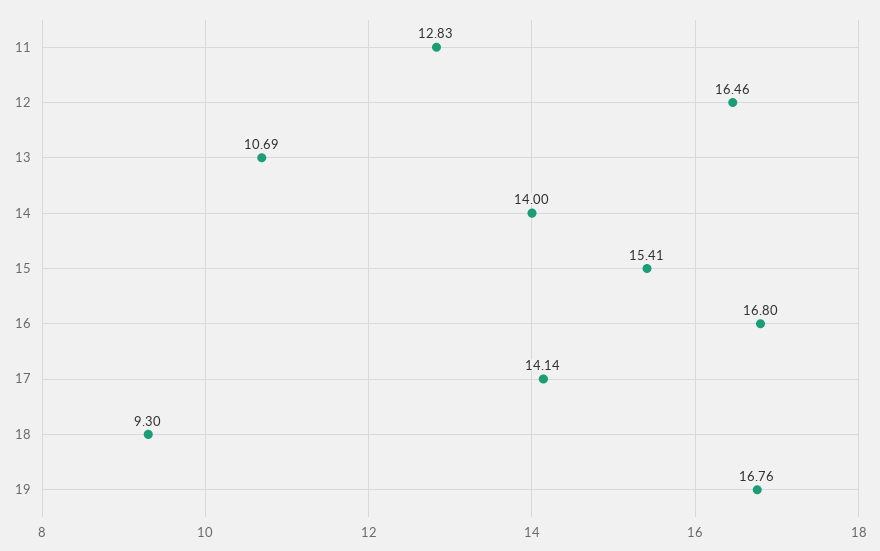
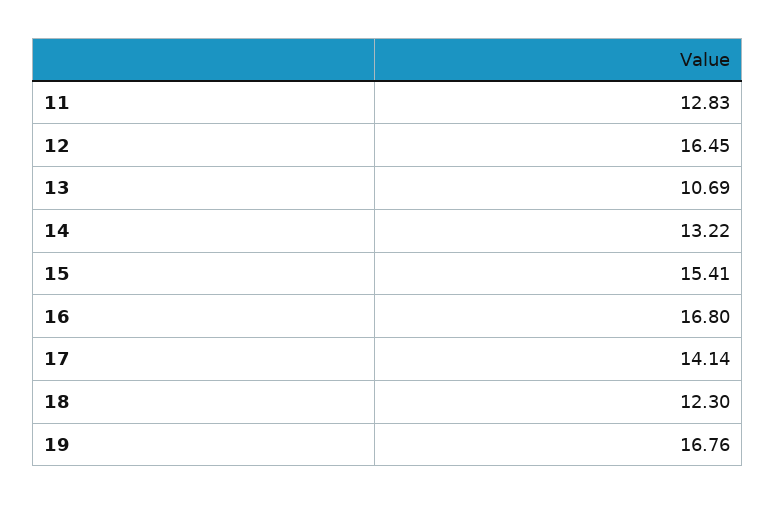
  {
    "11": 12.83,
-   "12": 16.46,
+   "12": 16.45,
    "13": 10.69,
-   "14": 14,
+   "14": 13.22,
    "15": 15.41,
    "16": 16.8,
    "17": 14.14,
-   "18": 9.3,
+   "18": 12.3,
    "19": 16.76
  }

